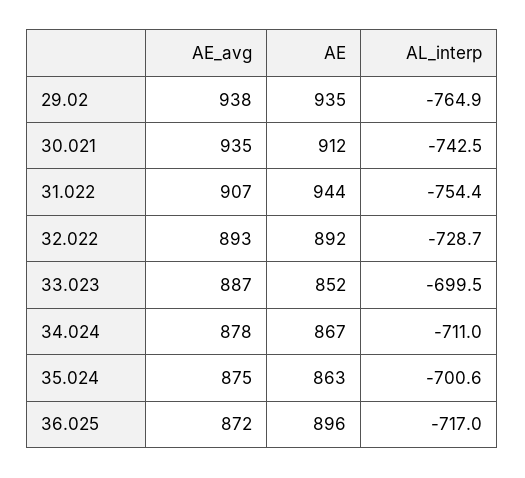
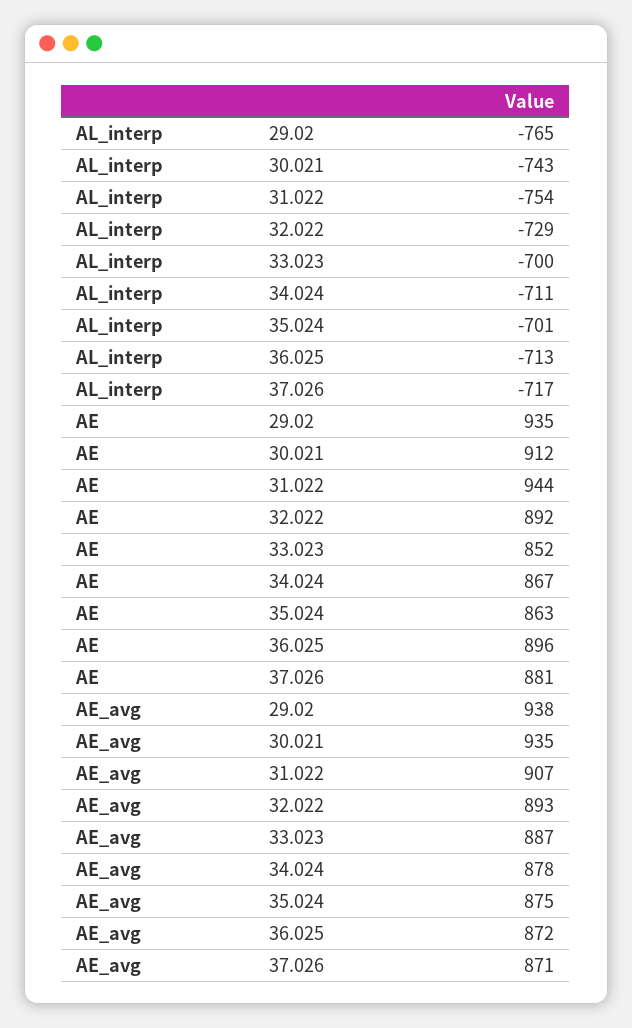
  {
    "AE_avg": {
      "29.02": 938,
      "30.021": 935,
      "31.022": 907,
      "32.022": 893,
      "33.023": 887,
      "34.024": 878,
      "35.024": 875,
-     "36.025": 872
+     "36.025": 872,
+     "37.026": 871
    },
    "AE": {
      "29.02": 935,
      "30.021": 912,
      "31.022": 944,
      "32.022": 892,
      "33.023": 852,
      "34.024": 867,
      "35.024": 863,
-     "36.025": 896
+     "36.025": 896,
+     "37.026": 881
    },
    "AL_interp": {
      "29.02": -764.9,
      "30.021": -742.5,
      "31.022": -754.4,
      "32.022": -728.7,
      "33.023": -699.5,
      "34.024": -711,
      "35.024": -700.6,
-     "36.025": -717
+     "36.025": -713,
+     "37.026": -717
    }
  }

